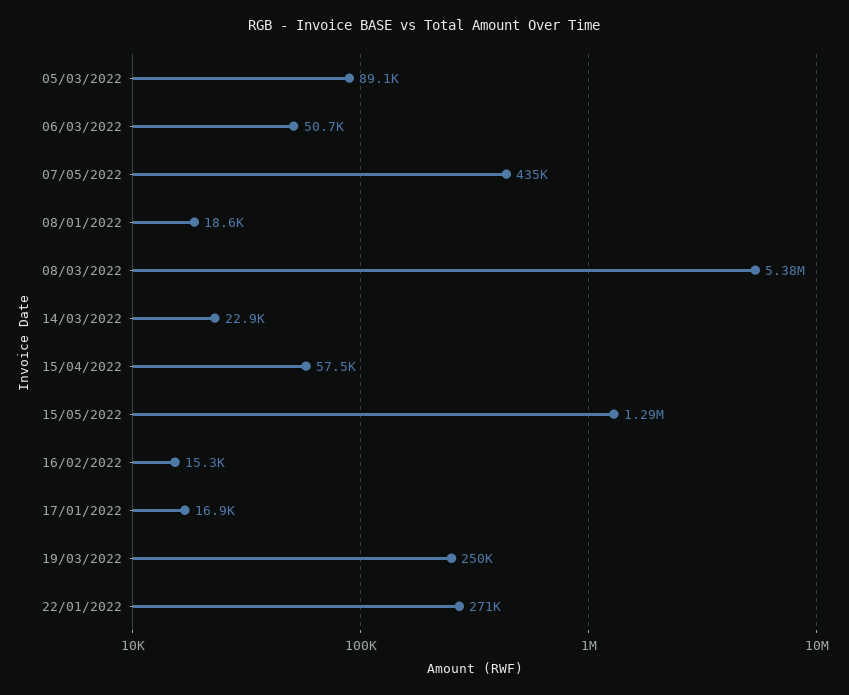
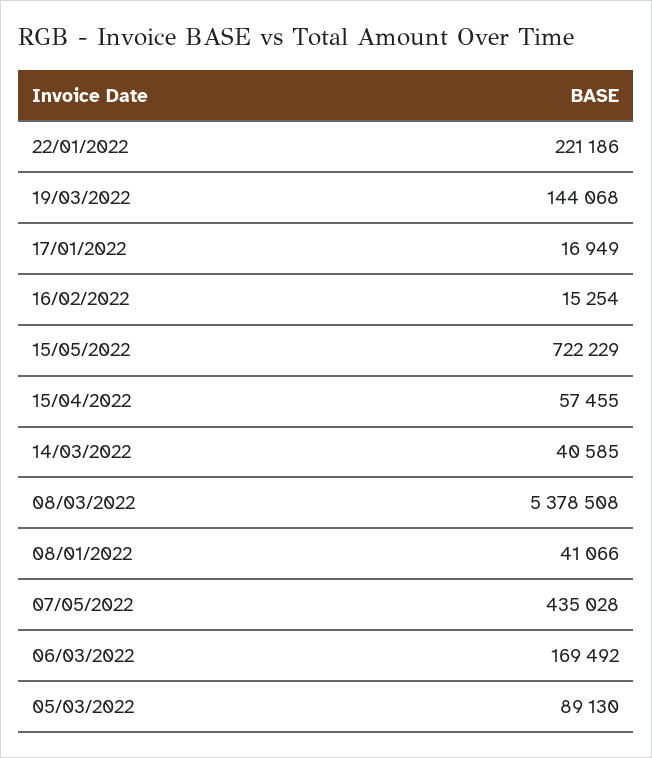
  {
    "05/03/2022": 89130,
-   "06/03/2022": 50700,
+   "06/03/2022": 169492,
    "07/05/2022": 435028,
-   "08/01/2022": 18600,
+   "08/01/2022": 41066,
    "08/03/2022": 5378508,
-   "14/03/2022": 22900,
+   "14/03/2022": 40585,
    "15/04/2022": 57455,
-   "15/05/2022": 1290000,
+   "15/05/2022": 722229,
    "16/02/2022": 15254,
    "17/01/2022": 16949,
-   "19/03/2022": 250000,
+   "19/03/2022": 144068,
-   "22/01/2022": 271000
+   "22/01/2022": 221186
  }

